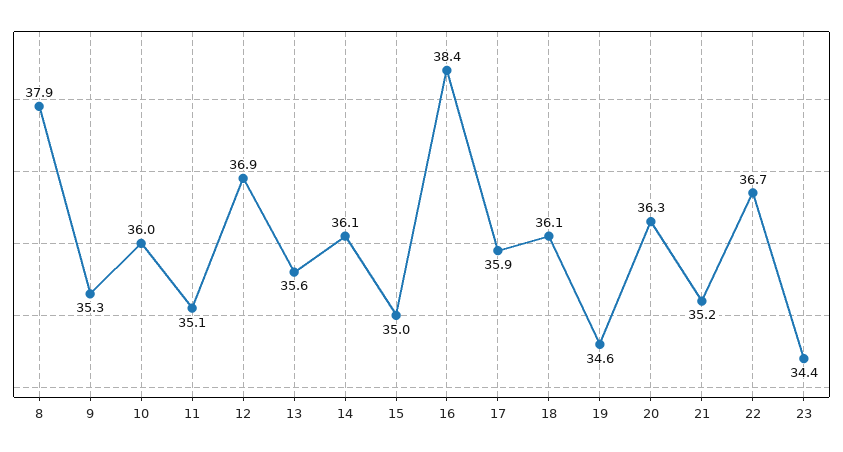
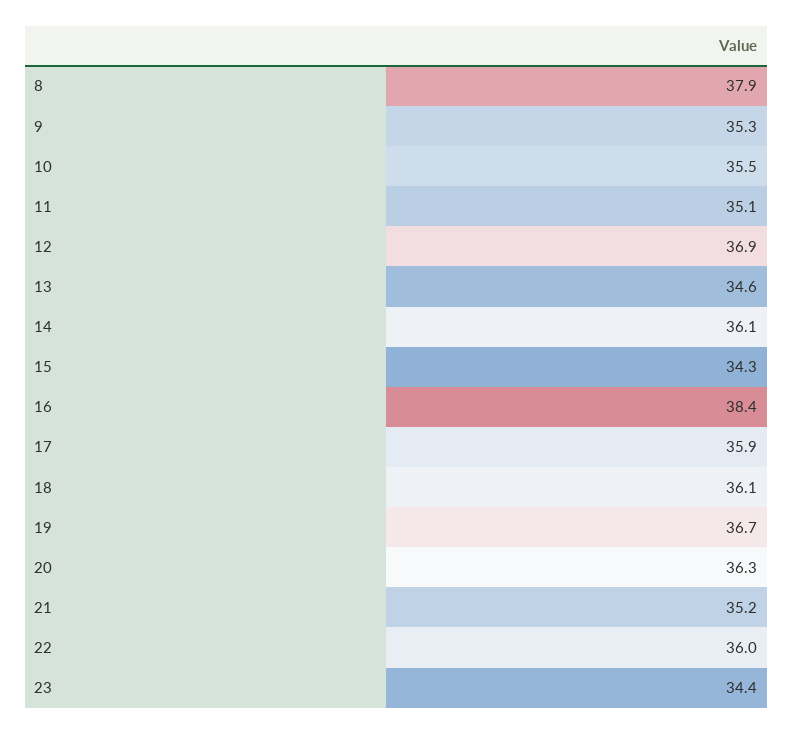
  {
    "8": 37.9,
    "9": 35.3,
-   "10": 36,
+   "10": 35.5,
    "11": 35.1,
    "12": 36.9,
-   "13": 35.6,
+   "13": 34.6,
    "14": 36.1,
-   "15": 35,
+   "15": 34.3,
    "16": 38.4,
    "17": 35.9,
    "18": 36.1,
-   "19": 34.6,
+   "19": 36.7,
    "20": 36.3,
    "21": 35.2,
-   "22": 36.7,
+   "22": 36,
    "23": 34.4
  }

